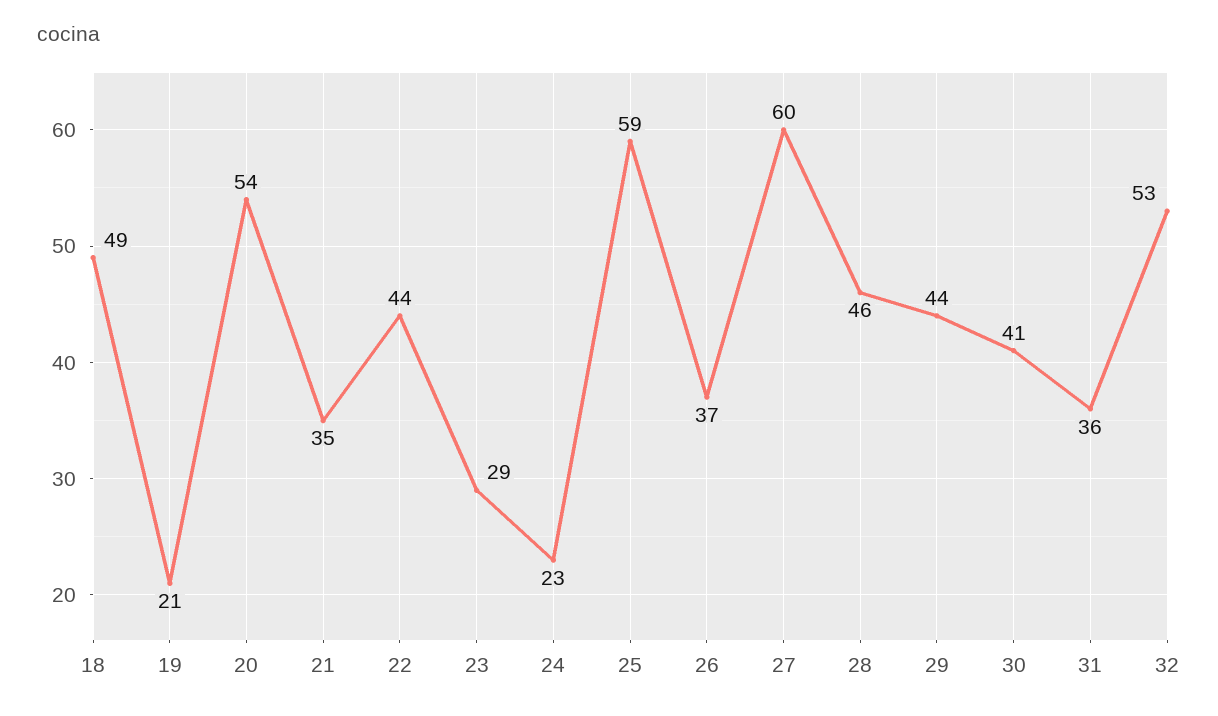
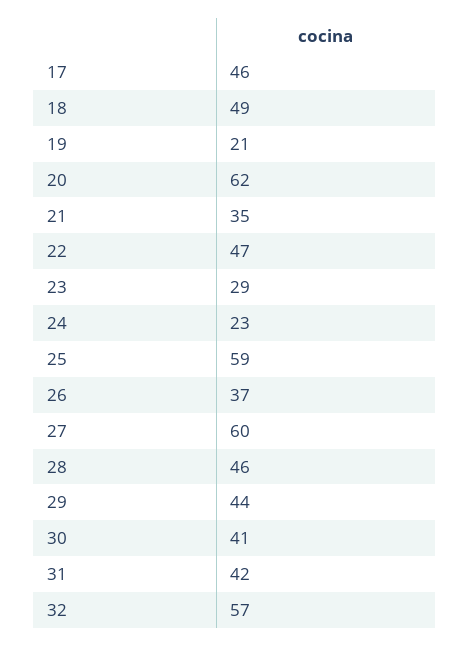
  {
    "18": 49,
    "19": 21,
-   "20": 54,
+   "20": 62,
    "21": 35,
-   "22": 44,
+   "22": 47,
    "23": 29,
    "24": 23,
    "25": 59,
    "26": 37,
    "27": 60,
    "28": 46,
    "29": 44,
    "30": 41,
-   "31": 36,
+   "31": 42,
-   "32": 53
+   "32": 57,
+   "17": 46
  }

